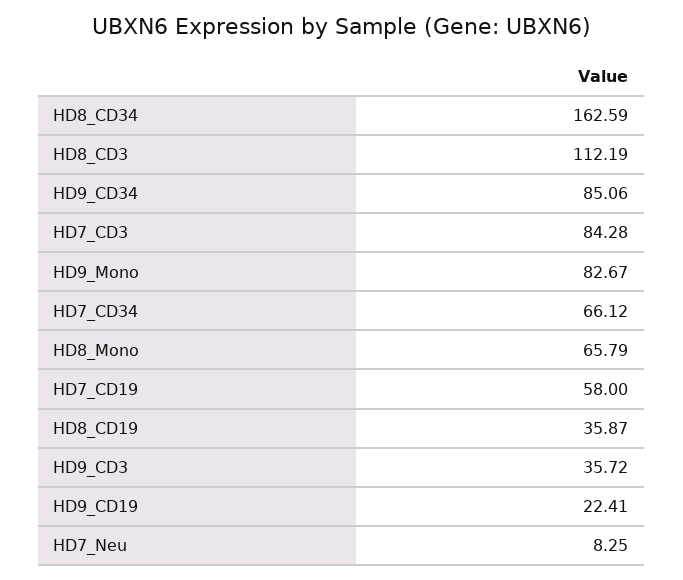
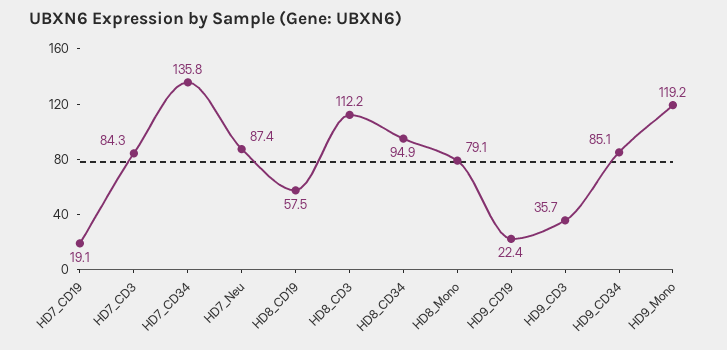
  {
-   "HD8_CD34": 162.59,
+   "HD8_CD34": 94.9,
    "HD8_CD3": 112.19,
    "HD9_CD34": 85.06,
    "HD7_CD3": 84.28,
-   "HD9_Mono": 82.67,
+   "HD9_Mono": 119.2,
-   "HD7_CD34": 66.12,
+   "HD7_CD34": 135.8,
-   "HD8_Mono": 65.79,
+   "HD8_Mono": 79.1,
-   "HD7_CD19": 58,
+   "HD7_CD19": 19.1,
-   "HD8_CD19": 35.87,
+   "HD8_CD19": 57.5,
    "HD9_CD3": 35.72,
    "HD9_CD19": 22.41,
-   "HD7_Neu": 8.25
+   "HD7_Neu": 87.4
  }

